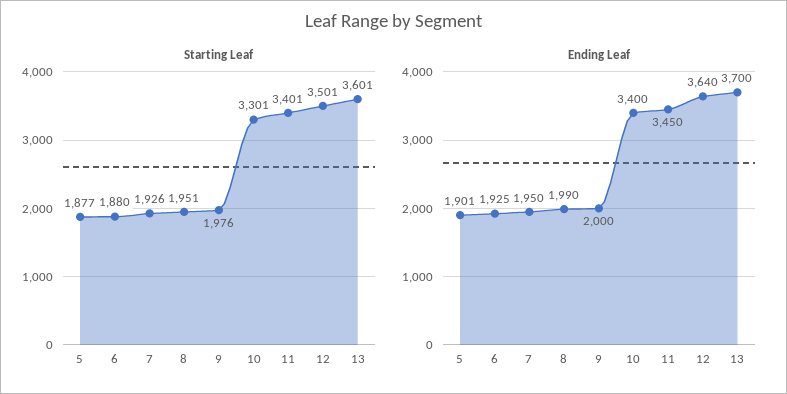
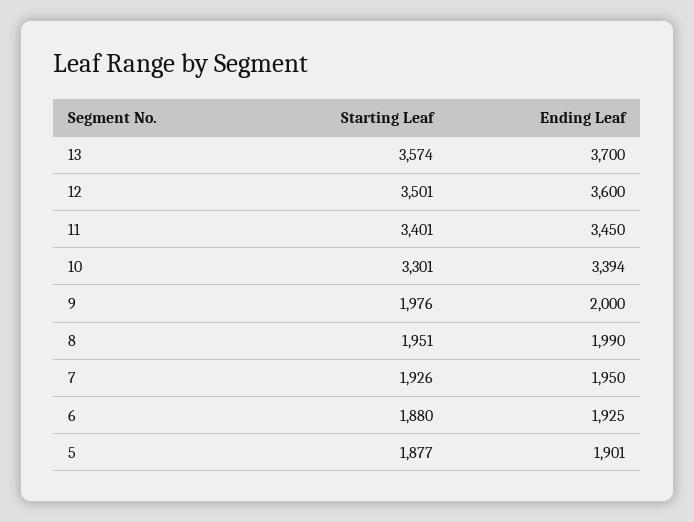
  {
    "Starting Leaf": {
      "5": 1877,
      "6": 1880,
      "7": 1926,
      "8": 1951,
      "9": 1976,
      "10": 3301,
      "11": 3401,
      "12": 3501,
-     "13": 3601
+     "13": 3574
    },
    "Ending Leaf": {
      "5": 1901,
      "6": 1925,
      "7": 1950,
      "8": 1990,
      "9": 2000,
-     "10": 3400,
+     "10": 3394,
      "11": 3450,
-     "12": 3640,
+     "12": 3600,
      "13": 3700
    }
  }

